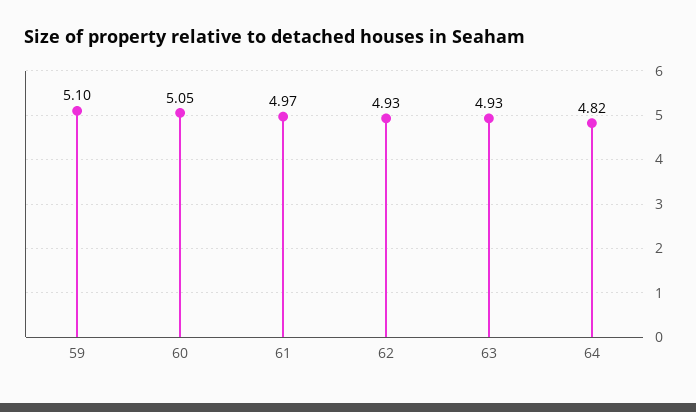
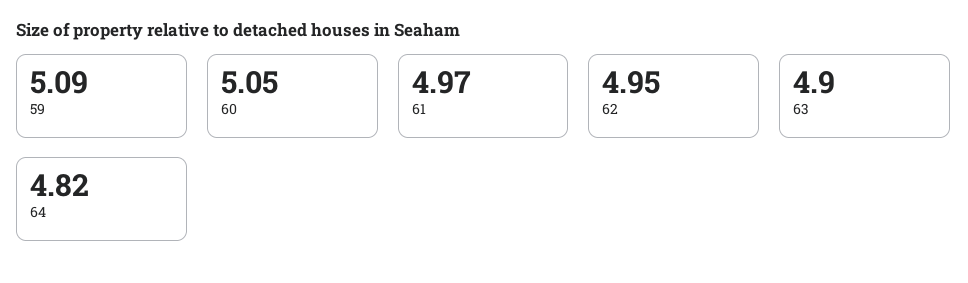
  {
-   "59": 5.1,
+   "59": 5.09,
    "60": 5.05,
    "61": 4.97,
-   "62": 4.93,
+   "62": 4.95,
-   "63": 4.93,
+   "63": 4.9,
    "64": 4.82
  }

